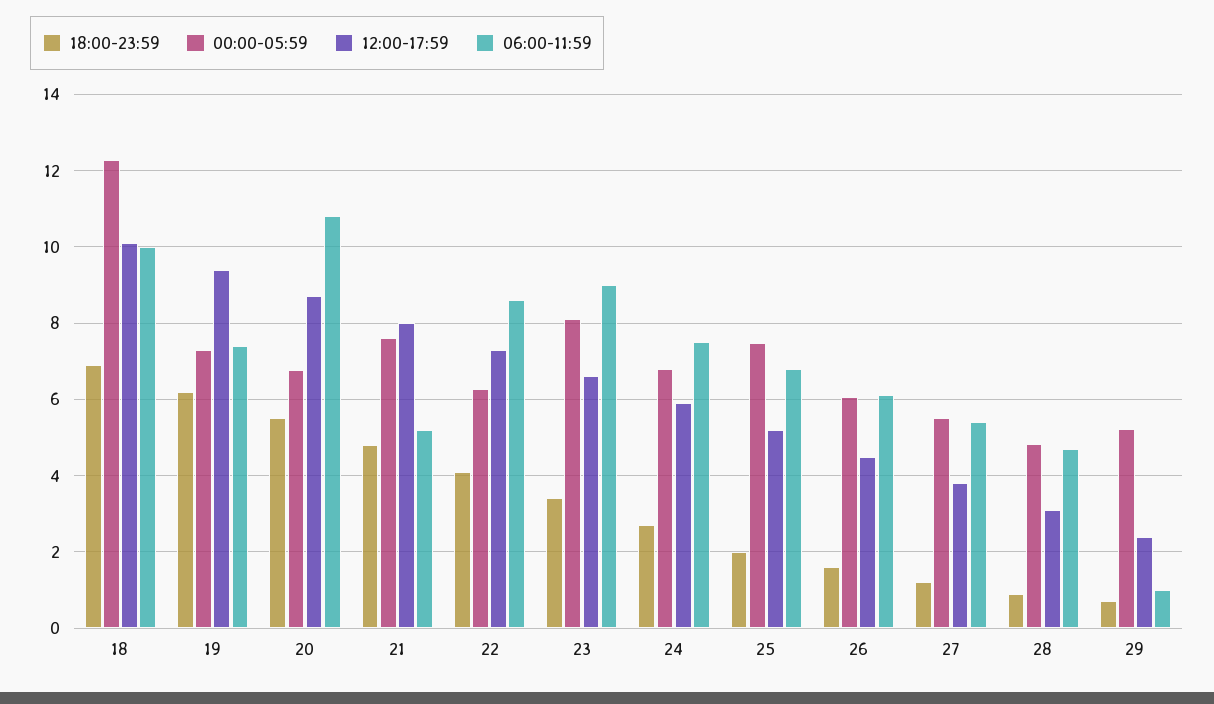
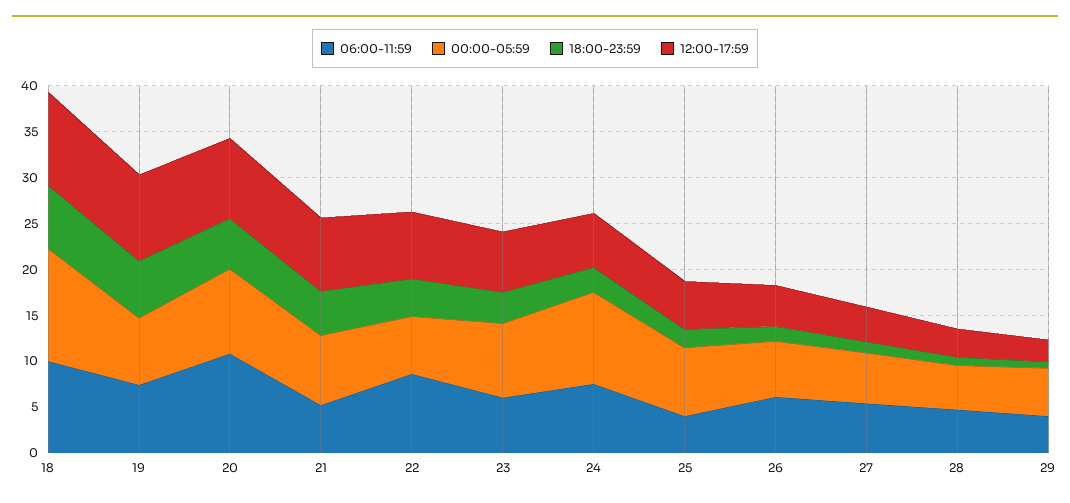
  {
    "18:00-23:59": {
      "18": 7,
      "19": 6.2,
      "20": 5.6,
      "21": 4.8,
      "22": 4.2,
      "23": 3.4,
      "24": 2.8,
      "25": 2,
      "26": 1.6,
      "27": 1.2,
      "28": 1,
      "29": 0.8
    },
    "00:00-05:59": {
      "18": 12.2,
      "19": 7.4,
-     "20": 6.8,
+     "20": 9,
      "21": 7.6,
      "22": 6.2,
      "23": 8.2,
-     "24": 6.8,
+     "24": 10,
      "25": 7.4,
      "26": 6,
      "27": 5.6,
      "28": 4.8,
      "29": 5.2
    },
    "12:00-17:59": {
      "18": 10.2,
      "19": 9.4,
      "20": 8.8,
      "21": 8,
      "22": 7.4,
      "23": 6.6,
      "24": 6,
      "25": 5.2,
      "26": 4.6,
      "27": 3.8,
      "28": 3.2,
      "29": 2.4
    },
    "06:00-11:59": {
      "18": 10,
      "19": 7.4,
      "20": 10.8,
      "21": 5.2,
      "22": 8.6,
-     "23": 9,
+     "23": 6,
      "24": 7.6,
-     "25": 6.8,
+     "25": 4,
      "26": 6.2,
      "27": 5.4,
      "28": 4.8,
-     "29": 1
+     "29": 4
    }
  }

